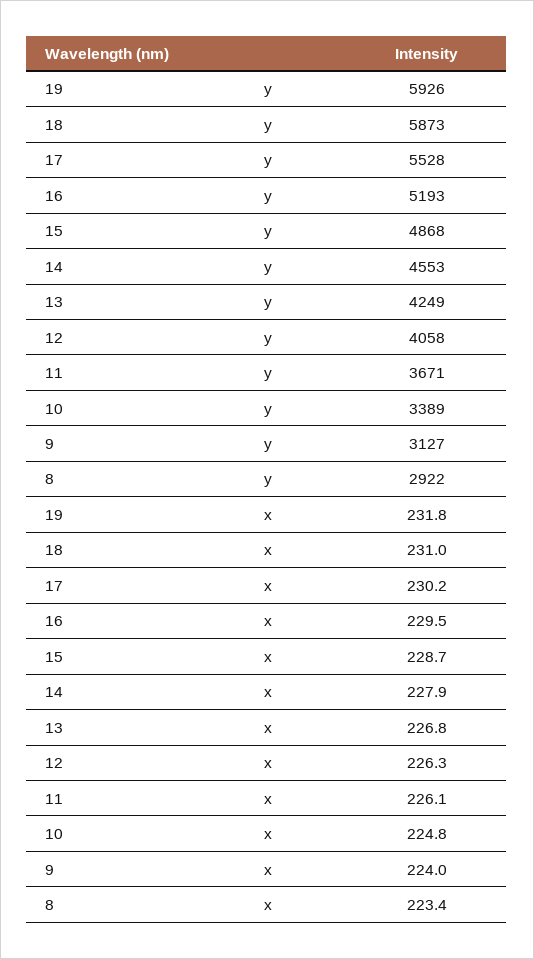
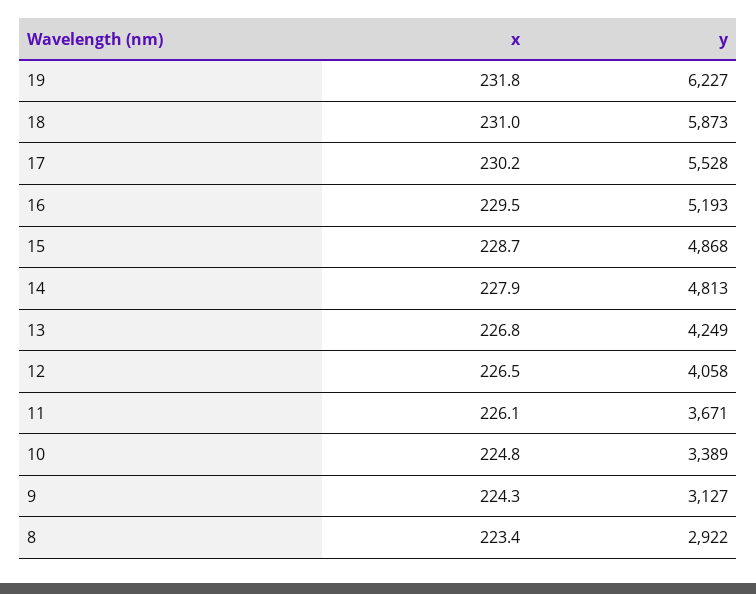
  {
    "19": {
-     "y": 5926,
+     "y": 6227,
      "x": 231.8
    },
    "18": {
      "y": 5873,
      "x": 231
    },
    "17": {
      "y": 5528,
      "x": 230.2
    },
    "16": {
      "y": 5193,
      "x": 229.5
    },
    "15": {
      "y": 4868,
      "x": 228.7
    },
    "14": {
-     "y": 4553,
+     "y": 4813,
      "x": 227.9
    },
    "13": {
      "y": 4249,
      "x": 226.8
    },
    "12": {
      "y": 4058,
-     "x": 226.3
+     "x": 226.5
    },
    "11": {
      "y": 3671,
      "x": 226.1
    },
    "10": {
      "y": 3389,
      "x": 224.8
    },
    "9": {
      "y": 3127,
-     "x": 224
+     "x": 224.3
    },
    "8": {
      "y": 2922,
      "x": 223.4
    }
  }

